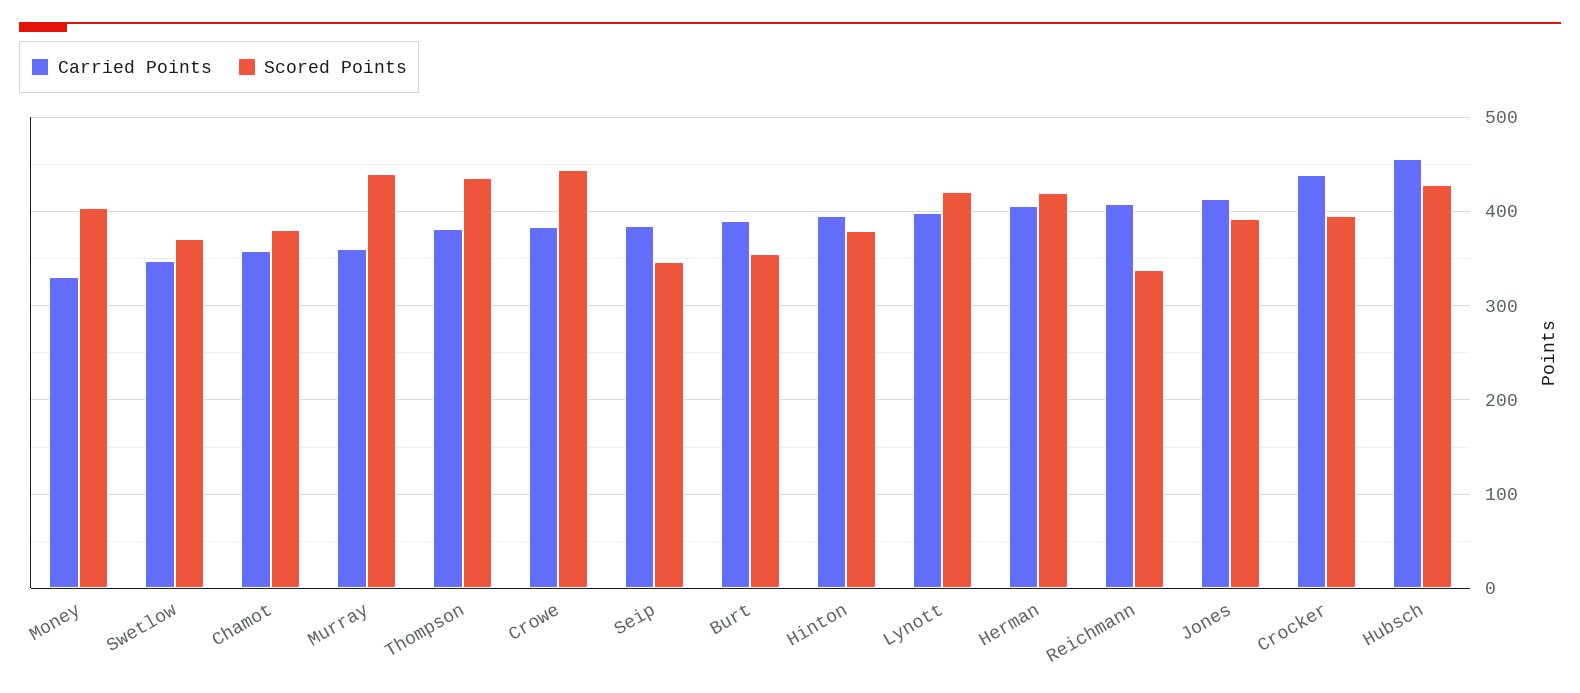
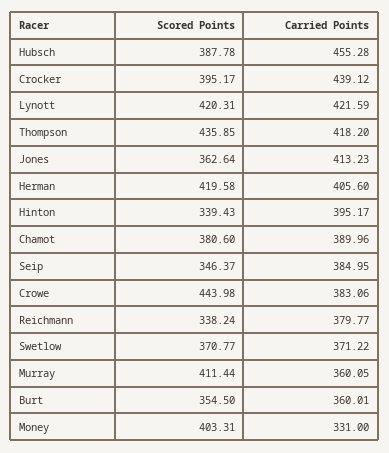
  {
    "Carried Points": {
      "Money": 331,
-     "Swetlow": 350,
+     "Swetlow": 371.22,
-     "Chamot": 360,
+     "Chamot": 389.96,
      "Murray": 360.05,
-     "Thompson": 380,
+     "Thompson": 418.2,
      "Crowe": 383.06,
      "Seip": 384.95,
-     "Burt": 390,
+     "Burt": 360.01,
      "Hinton": 395.17,
-     "Lynott": 400,
+     "Lynott": 421.59,
      "Herman": 405.6,
-     "Reichmann": 410,
+     "Reichmann": 379.77,
      "Jones": 413.23,
      "Crocker": 439.12,
      "Hubsch": 455.28
    },
    "Scored Points": {
      "Money": 403.31,
      "Swetlow": 370.77,
      "Chamot": 380.6,
-     "Murray": 440,
+     "Murray": 411.44,
      "Thompson": 435.85,
      "Crowe": 443.98,
      "Seip": 346.37,
      "Burt": 354.5,
-     "Hinton": 380,
+     "Hinton": 339.43,
      "Lynott": 420.31,
      "Herman": 419.58,
      "Reichmann": 338.24,
-     "Jones": 390,
+     "Jones": 362.64,
      "Crocker": 395.17,
-     "Hubsch": 430
+     "Hubsch": 387.78
    }
  }

